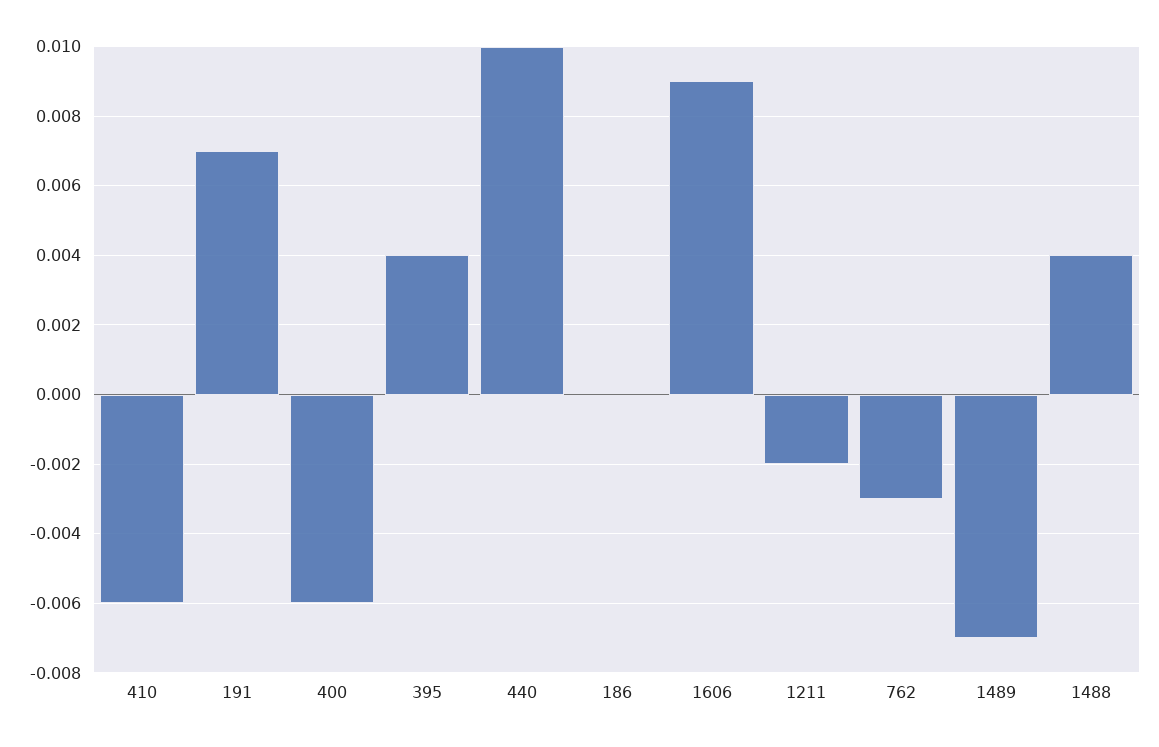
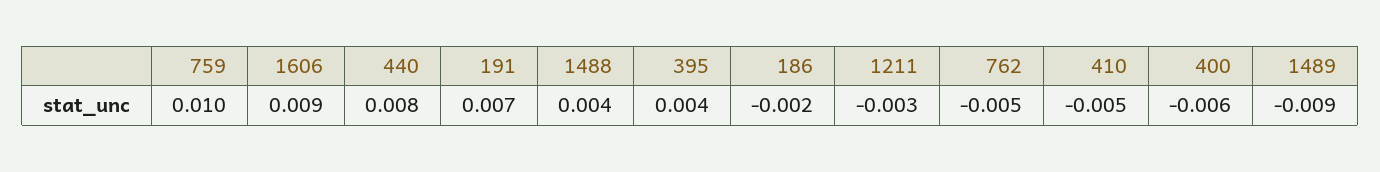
  {
-   "410": -0.006,
+   "410": -0.005,
    "191": 0.007,
    "400": -0.006,
    "395": 0.004,
-   "440": 0.01,
+   "440": 0.008,
-   "186": 0,
+   "186": -0.002,
    "1606": 0.009,
-   "1211": -0.002,
+   "1211": -0.003,
-   "762": -0.003,
+   "762": -0.005,
-   "1489": -0.007,
+   "1489": -0.009,
-   "1488": 0.004
+   "1488": 0.004,
+   "759": 0.01
  }

